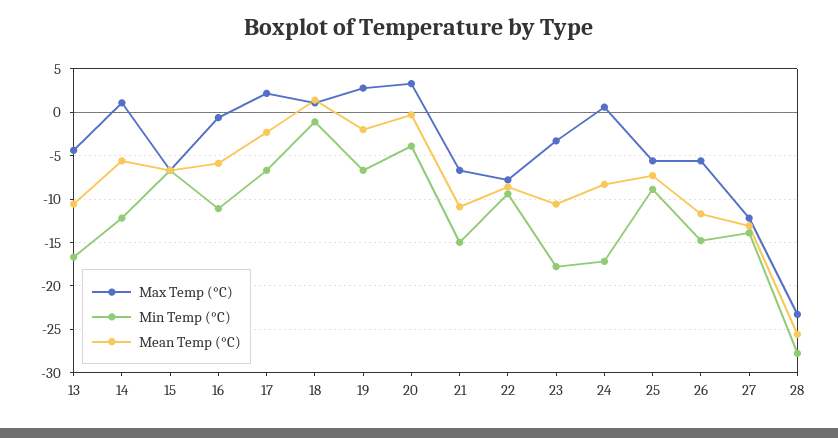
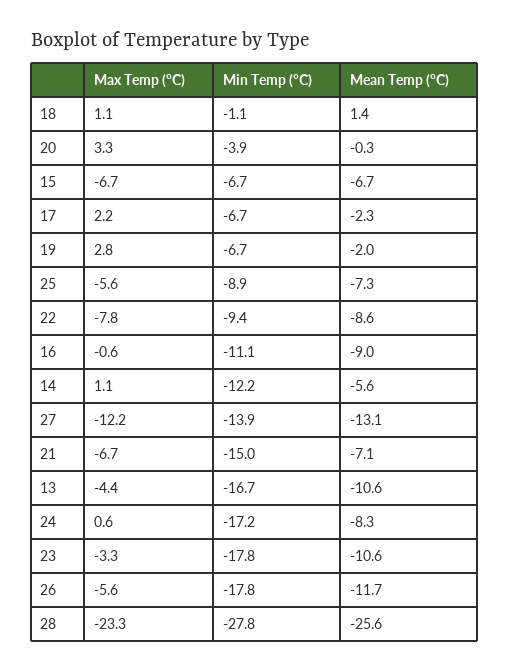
  {
    "Max Temp (°C)": {
      "13": -4.4,
      "14": 1.1,
      "15": -6.7,
      "16": -0.6,
      "17": 2.2,
      "18": 1.1,
      "19": 2.8,
      "20": 3.3,
      "21": -6.7,
      "22": -7.8,
      "23": -3.3,
      "24": 0.6,
      "25": -5.6,
      "26": -5.6,
      "27": -12.2,
      "28": -23.3
    },
    "Min Temp (°C)": {
      "13": -16.7,
      "14": -12.2,
      "15": -6.7,
      "16": -11.1,
      "17": -6.7,
      "18": -1.1,
      "19": -6.7,
      "20": -3.9,
      "21": -15,
      "22": -9.4,
      "23": -17.8,
      "24": -17.2,
      "25": -8.9,
-     "26": -15,
+     "26": -17.8,
      "27": -13.9,
      "28": -27.8
    },
    "Mean Temp (°C)": {
      "13": -10.6,
      "14": -5.6,
      "15": -6.7,
-     "16": -6,
+     "16": -9,
      "17": -2.3,
      "18": 1.4,
      "19": -2,
      "20": -0.3,
-     "21": -11,
+     "21": -7.1,
      "22": -8.6,
      "23": -10.6,
      "24": -8.3,
      "25": -7.3,
      "26": -11.7,
      "27": -13.1,
      "28": -25.6
    }
  }

